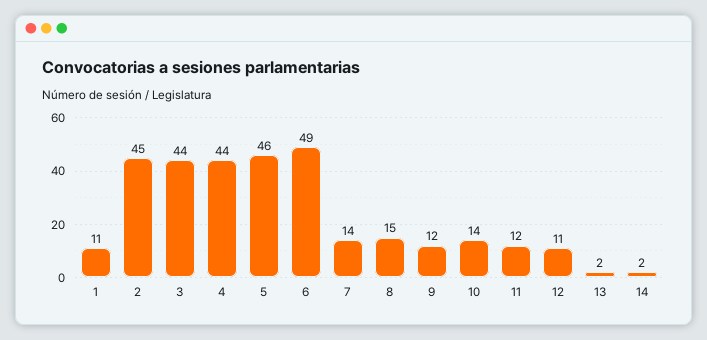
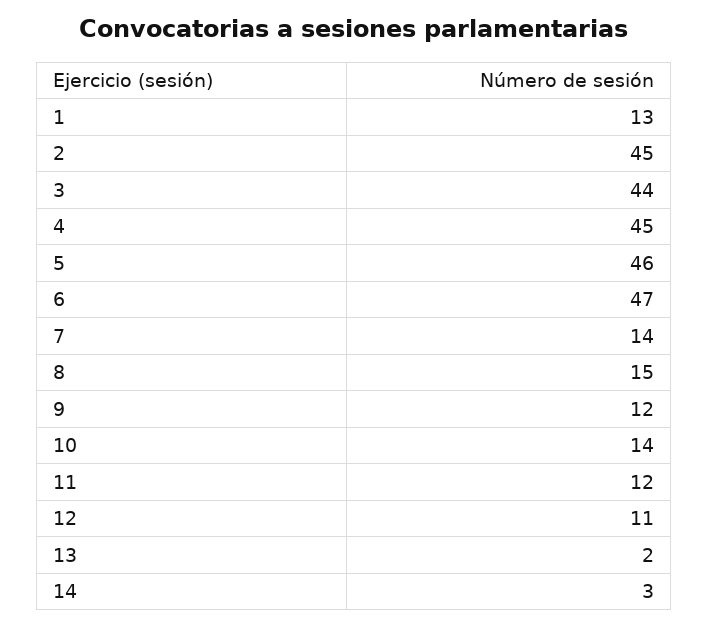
  {
-   "1": 11,
+   "1": 13,
    "2": 45,
    "3": 44,
-   "4": 44,
+   "4": 45,
    "5": 46,
-   "6": 49,
+   "6": 47,
    "7": 14,
    "8": 15,
    "9": 12,
    "10": 14,
    "11": 12,
    "12": 11,
    "13": 2,
-   "14": 2
+   "14": 3
  }

